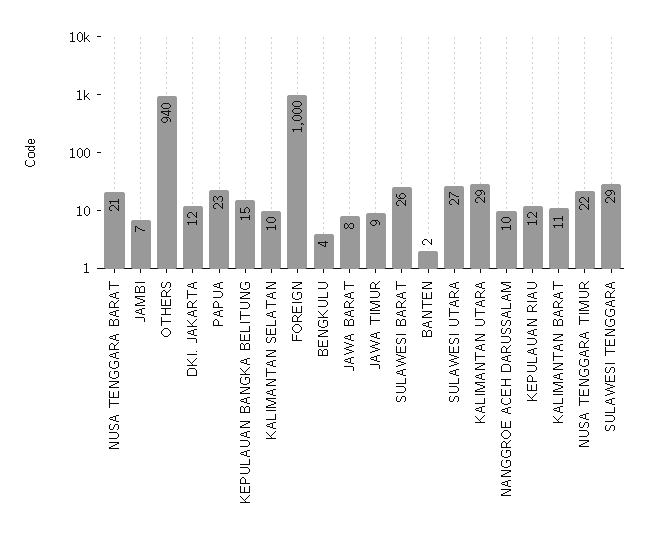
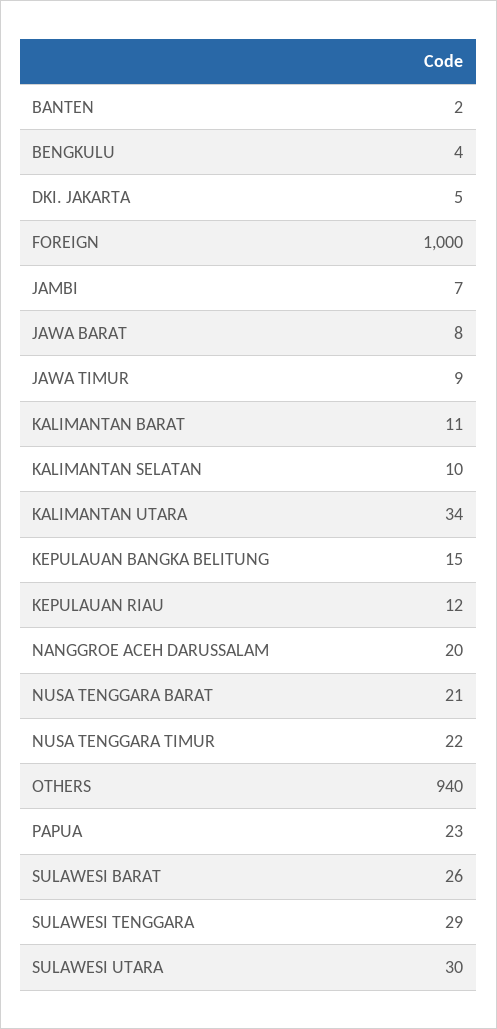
  {
    "NUSA TENGGARA BARAT": 21,
    "JAMBI": 7,
    "OTHERS": 940,
-   "DKI. JAKARTA": 12,
+   "DKI. JAKARTA": 5,
    "PAPUA": 23,
    "KEPULAUAN BANGKA BELITUNG": 15,
    "KALIMANTAN SELATAN": 10,
    "FOREIGN": 1000,
    "BENGKULU": 4,
    "JAWA BARAT": 8,
    "JAWA TIMUR": 9,
    "SULAWESI BARAT": 26,
    "BANTEN": 2,
-   "SULAWESI UTARA": 27,
+   "SULAWESI UTARA": 30,
-   "KALIMANTAN UTARA": 29,
+   "KALIMANTAN UTARA": 34,
-   "NANGGROE ACEH DARUSSALAM": 10,
+   "NANGGROE ACEH DARUSSALAM": 20,
    "KEPULAUAN RIAU": 12,
    "KALIMANTAN BARAT": 11,
    "NUSA TENGGARA TIMUR": 22,
    "SULAWESI TENGGARA": 29
  }

